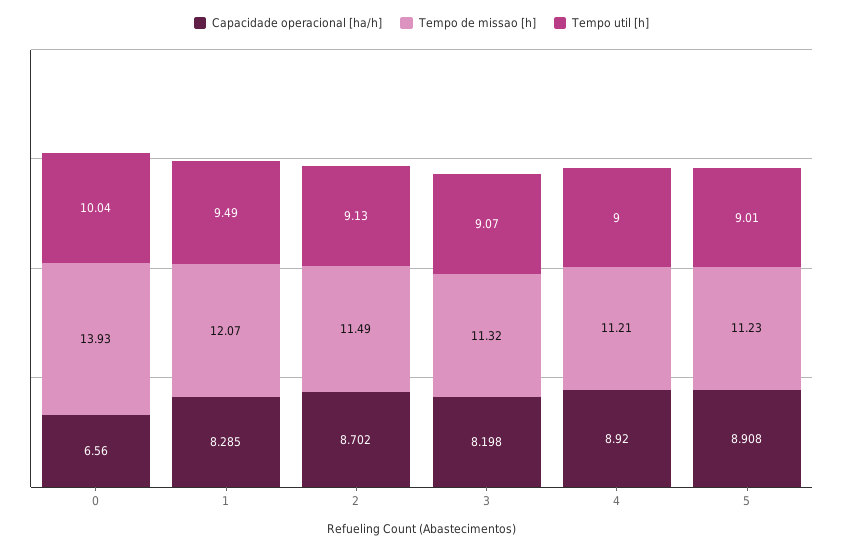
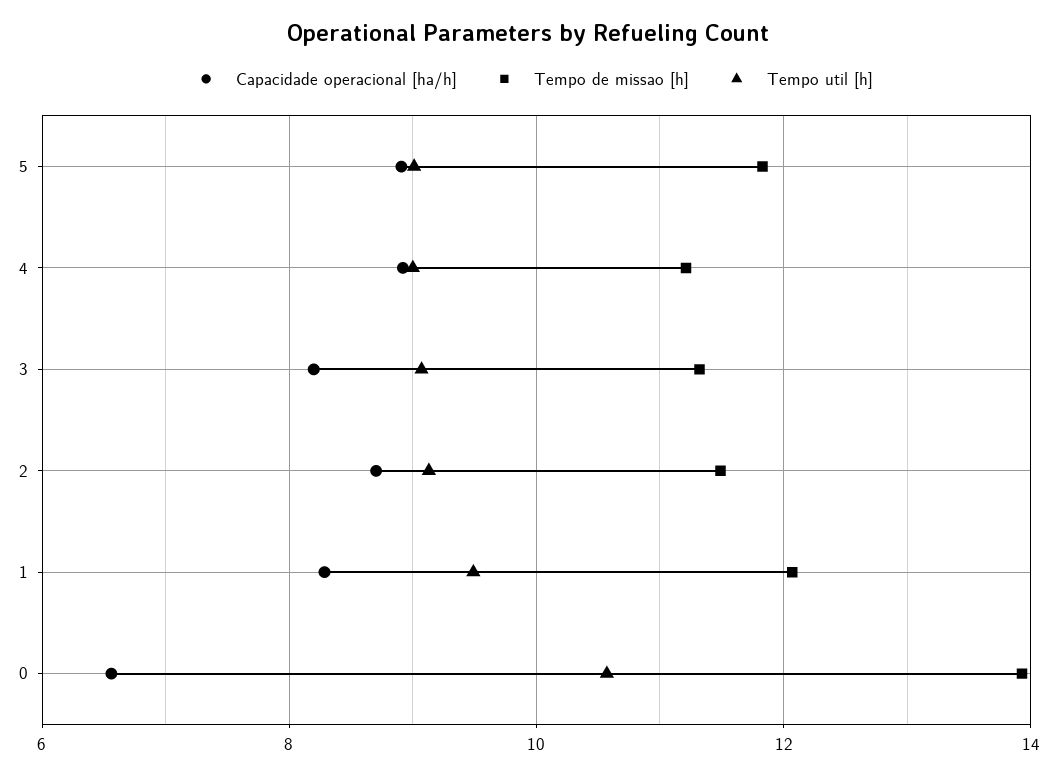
  {
    "Capacidade operacional [ha/h]": {
      "0": 6.56,
      "1": 8.285,
      "2": 8.702,
      "3": 8.198,
      "4": 8.92,
      "5": 8.908
    },
    "Tempo de missao [h]": {
      "0": 13.93,
      "1": 12.07,
      "2": 11.49,
      "3": 11.32,
      "4": 11.21,
-     "5": 11.23
+     "5": 11.8
    },
    "Tempo util [h]": {
-     "0": 10.04,
+     "0": 10.6,
      "1": 9.49,
      "2": 9.13,
      "3": 9.07,
      "4": 9,
      "5": 9.01
    }
  }

